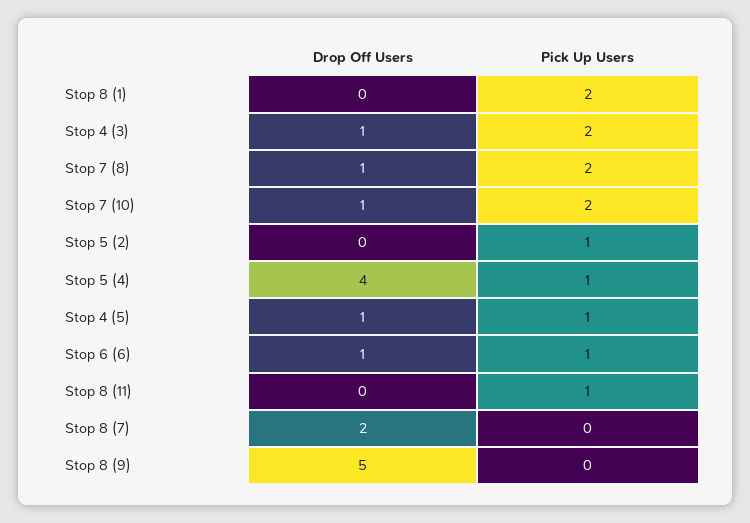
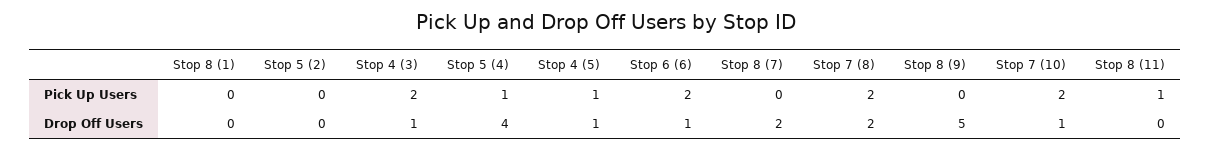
  {
    "Drop Off Users": {
      "Stop 8 (1)": 0,
      "Stop 4 (3)": 1,
-     "Stop 7 (8)": 1,
+     "Stop 7 (8)": 2,
      "Stop 7 (10)": 1,
      "Stop 5 (2)": 0,
      "Stop 5 (4)": 4,
      "Stop 4 (5)": 1,
      "Stop 6 (6)": 1,
      "Stop 8 (11)": 0,
      "Stop 8 (7)": 2,
      "Stop 8 (9)": 5
    },
    "Pick Up Users": {
-     "Stop 8 (1)": 2,
+     "Stop 8 (1)": 0,
      "Stop 4 (3)": 2,
      "Stop 7 (8)": 2,
      "Stop 7 (10)": 2,
-     "Stop 5 (2)": 1,
+     "Stop 5 (2)": 0,
      "Stop 5 (4)": 1,
      "Stop 4 (5)": 1,
-     "Stop 6 (6)": 1,
+     "Stop 6 (6)": 2,
      "Stop 8 (11)": 1,
      "Stop 8 (7)": 0,
      "Stop 8 (9)": 0
    }
  }

